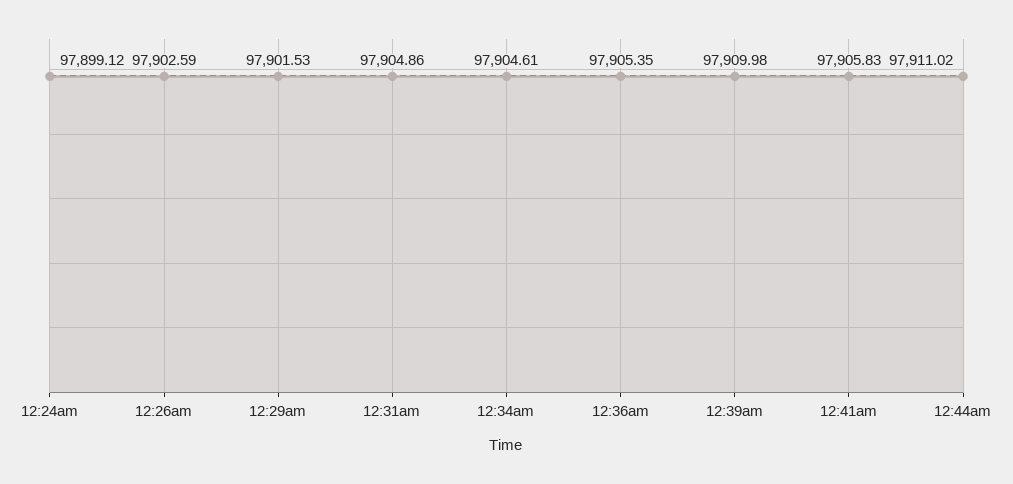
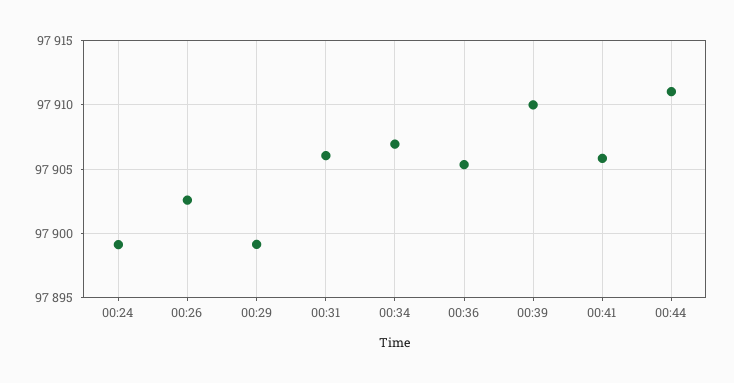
  {
    "12:24am": 97899.12,
    "12:26am": 97902.59,
-   "12:29am": 97901.53,
+   "12:29am": 97899,
-   "12:31am": 97904.86,
+   "12:31am": 97906,
-   "12:34am": 97904.61,
+   "12:34am": 97907,
    "12:36am": 97905.35,
    "12:39am": 97909.98,
    "12:41am": 97905.83,
    "12:44am": 97911.02
  }

